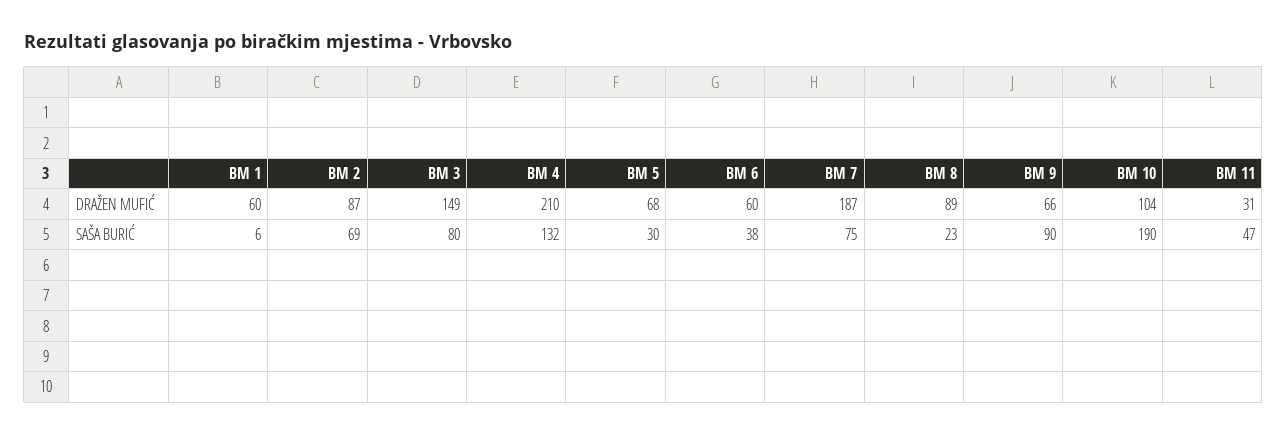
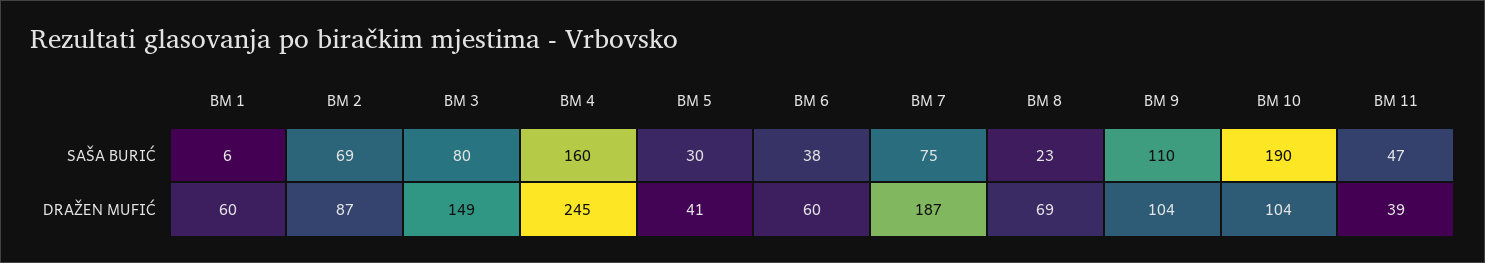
  {
    "BM 1": {
      "DRAŽEN MUFIĆ": 60,
      "SAŠA BURIĆ": 6
    },
    "BM 2": {
      "DRAŽEN MUFIĆ": 87,
      "SAŠA BURIĆ": 69
    },
    "BM 3": {
      "DRAŽEN MUFIĆ": 149,
      "SAŠA BURIĆ": 80
    },
    "BM 4": {
-     "DRAŽEN MUFIĆ": 210,
+     "DRAŽEN MUFIĆ": 245,
-     "SAŠA BURIĆ": 132
+     "SAŠA BURIĆ": 160
    },
    "BM 5": {
-     "DRAŽEN MUFIĆ": 68,
+     "DRAŽEN MUFIĆ": 41,
      "SAŠA BURIĆ": 30
    },
    "BM 6": {
      "DRAŽEN MUFIĆ": 60,
      "SAŠA BURIĆ": 38
    },
    "BM 7": {
      "DRAŽEN MUFIĆ": 187,
      "SAŠA BURIĆ": 75
    },
    "BM 8": {
-     "DRAŽEN MUFIĆ": 89,
+     "DRAŽEN MUFIĆ": 69,
      "SAŠA BURIĆ": 23
    },
    "BM 9": {
-     "DRAŽEN MUFIĆ": 66,
+     "DRAŽEN MUFIĆ": 104,
-     "SAŠA BURIĆ": 90
+     "SAŠA BURIĆ": 110
    },
    "BM 10": {
      "DRAŽEN MUFIĆ": 104,
      "SAŠA BURIĆ": 190
    },
    "BM 11": {
-     "DRAŽEN MUFIĆ": 31,
+     "DRAŽEN MUFIĆ": 39,
      "SAŠA BURIĆ": 47
    }
  }

